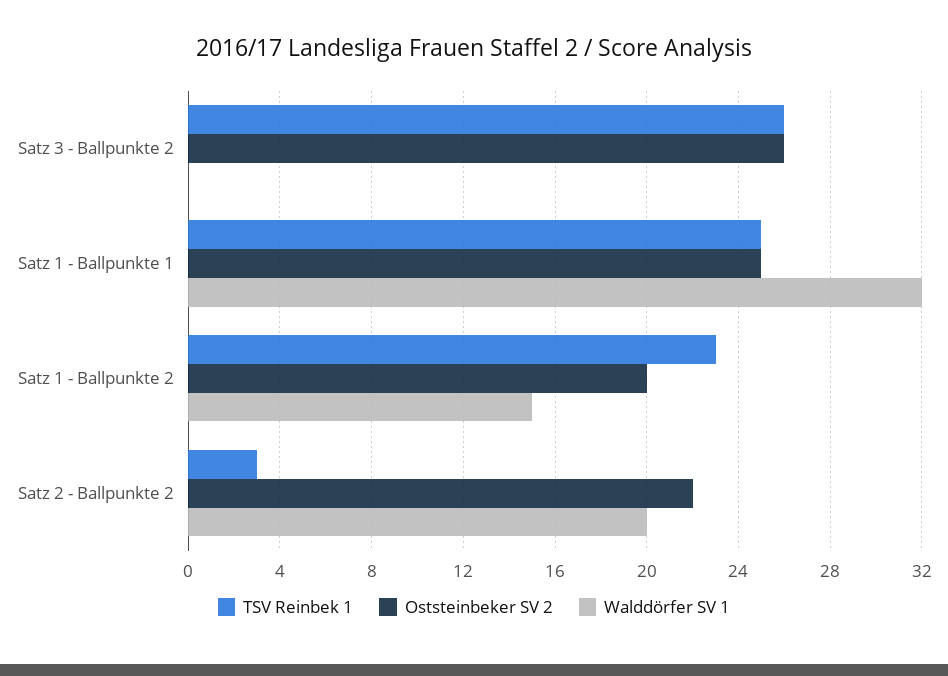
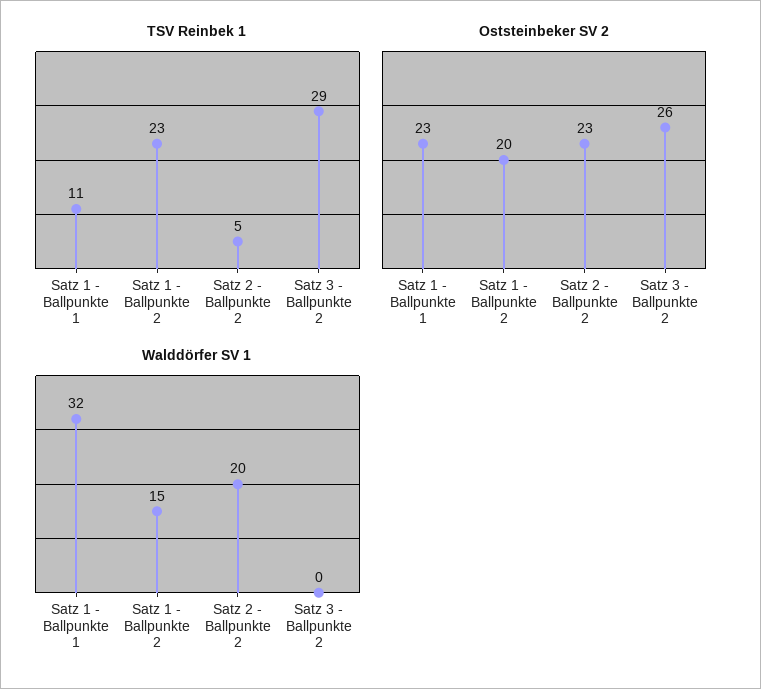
  {
    "TSV Reinbek 1": {
-     "Satz 3 - Ballpunkte 2": 26,
+     "Satz 3 - Ballpunkte 2": 29,
-     "Satz 1 - Ballpunkte 1": 25,
+     "Satz 1 - Ballpunkte 1": 11,
      "Satz 1 - Ballpunkte 2": 23,
-     "Satz 2 - Ballpunkte 2": 3
+     "Satz 2 - Ballpunkte 2": 5
    },
    "Oststeinbeker SV 2": {
      "Satz 3 - Ballpunkte 2": 26,
-     "Satz 1 - Ballpunkte 1": 25,
+     "Satz 1 - Ballpunkte 1": 23,
      "Satz 1 - Ballpunkte 2": 20,
-     "Satz 2 - Ballpunkte 2": 22
+     "Satz 2 - Ballpunkte 2": 23
    },
    "Walddörfer SV 1": {
      "Satz 3 - Ballpunkte 2": 0,
      "Satz 1 - Ballpunkte 1": 32,
      "Satz 1 - Ballpunkte 2": 15,
      "Satz 2 - Ballpunkte 2": 20
    }
  }

